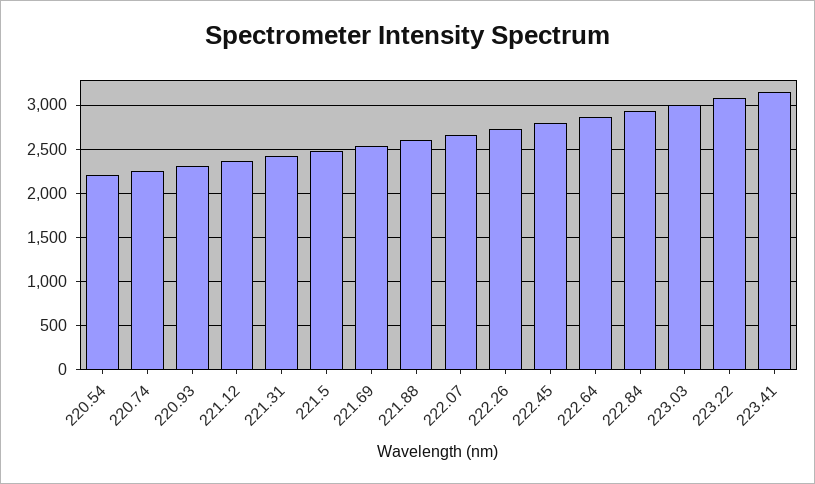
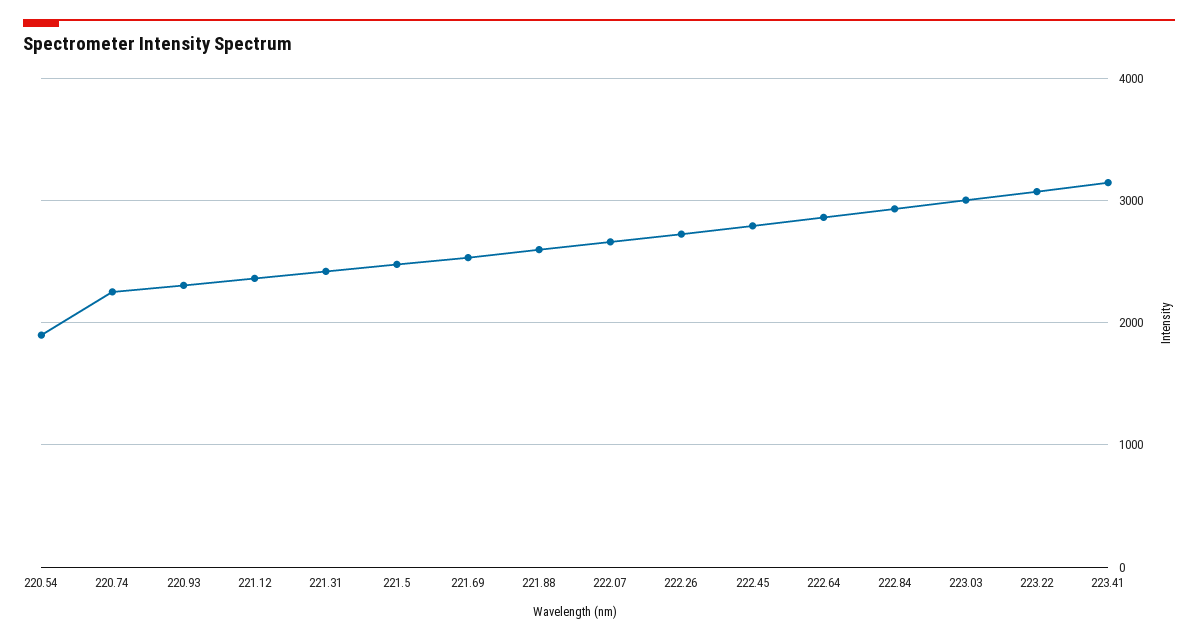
  {
-   "220.54": 2200,
+   "220.54": 1900,
    "220.74": 2300,
    "220.93": 2300,
    "221.12": 2400,
    "221.31": 2400,
    "221.5": 2500,
    "221.69": 2500,
    "221.88": 2600,
    "222.07": 2700,
    "222.26": 2700,
    "222.45": 2800,
    "222.64": 2900,
    "222.84": 2900,
    "223.03": 3000,
    "223.22": 3100,
    "223.41": 3100
  }

